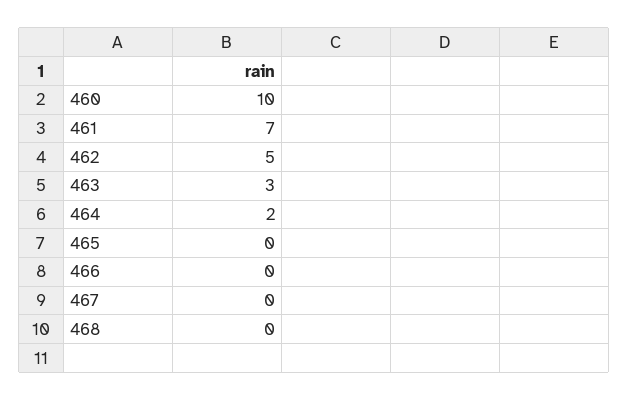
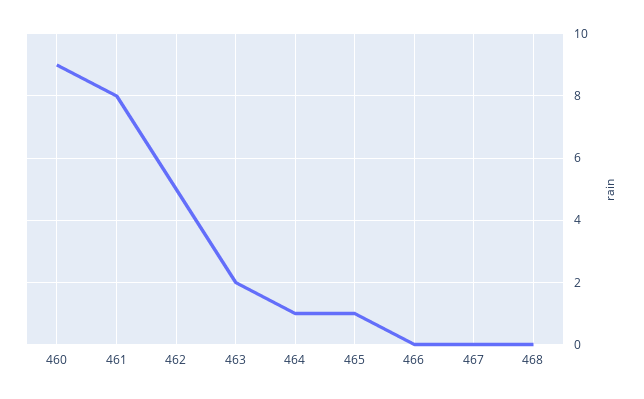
  {
-   "460": 10,
+   "460": 9,
-   "461": 7,
+   "461": 8,
    "462": 5,
-   "463": 3,
+   "463": 2,
-   "464": 2,
+   "464": 1,
-   "465": 0,
+   "465": 1,
    "466": 0,
    "467": 0,
    "468": 0
  }

